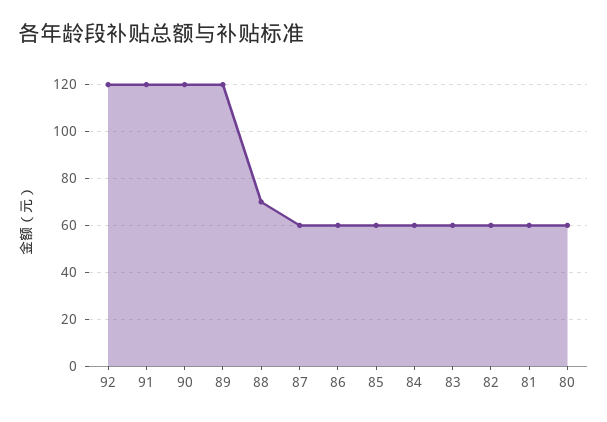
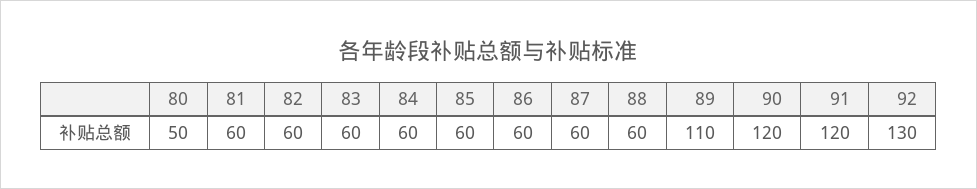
  {
-   "92": 120,
+   "92": 130,
    "91": 120,
    "90": 120,
-   "89": 120,
+   "89": 110,
-   "88": 70,
+   "88": 60,
    "87": 60,
    "86": 60,
    "85": 60,
    "84": 60,
    "83": 60,
    "82": 60,
    "81": 60,
-   "80": 60
+   "80": 50
  }

